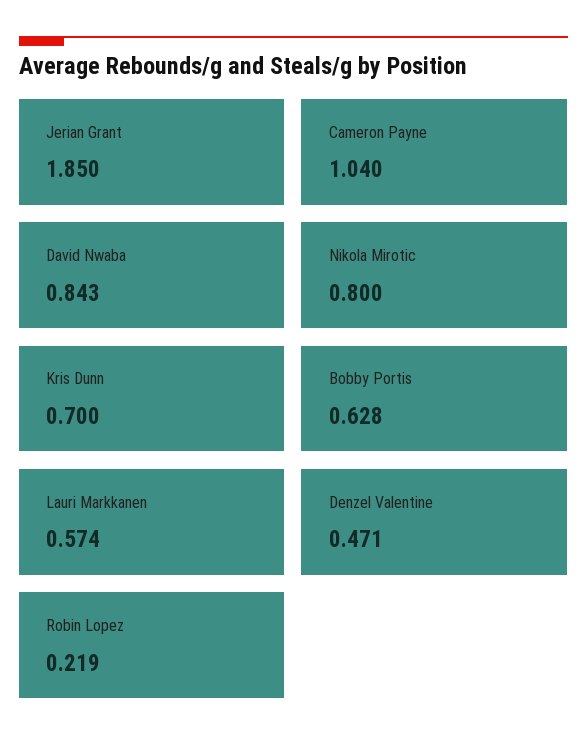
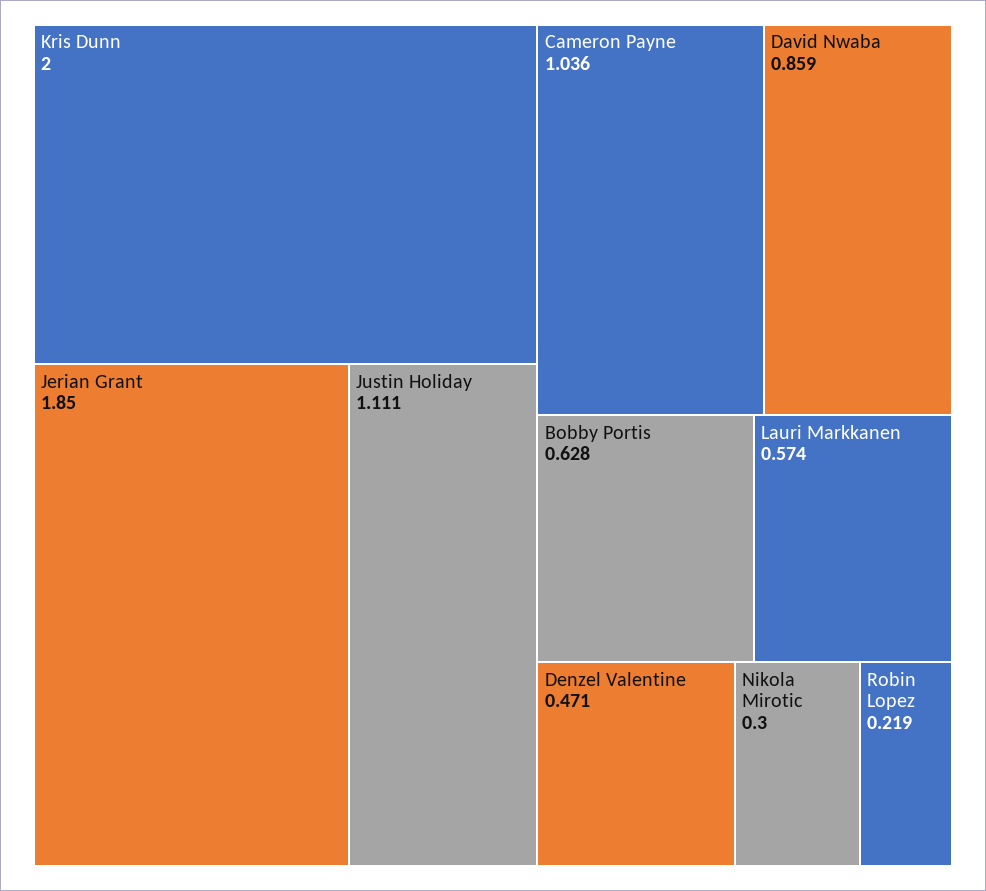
  {
    "Jerian Grant": 1.85,
-   "Cameron Payne": 1.04,
+   "Cameron Payne": 1.036,
-   "David Nwaba": 0.843,
+   "David Nwaba": 0.859,
-   "Nikola Mirotic": 0.8,
+   "Nikola Mirotic": 0.3,
-   "Kris Dunn": 0.7,
+   "Kris Dunn": 2,
    "Bobby Portis": 0.628,
    "Lauri Markkanen": 0.574,
    "Denzel Valentine": 0.471,
-   "Robin Lopez": 0.219
+   "Robin Lopez": 0.219,
+   "Justin Holiday": 1.111
  }

